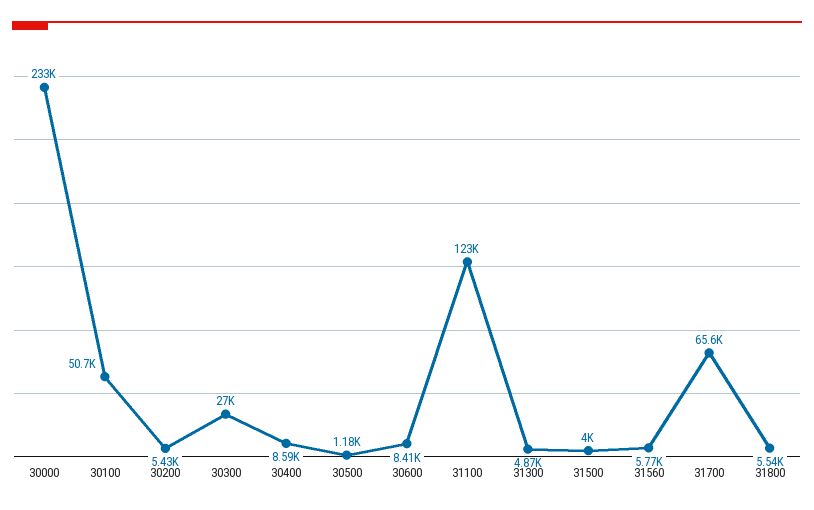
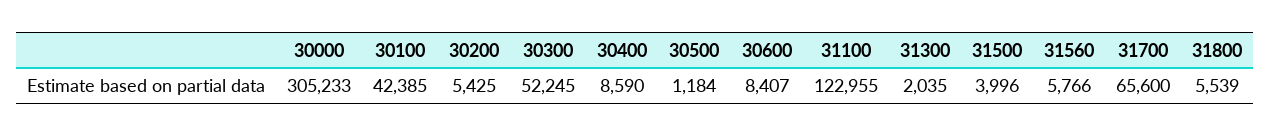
  {
-   "30000": 233000,
+   "30000": 305233,
-   "30100": 50700,
+   "30100": 42385,
    "30200": 5425,
-   "30300": 27000,
+   "30300": 52245,
    "30400": 8590,
    "30500": 1184,
    "30600": 8407,
    "31100": 122955,
-   "31300": 4870,
+   "31300": 2035,
    "31500": 3996,
    "31560": 5766,
    "31700": 65600,
    "31800": 5539
  }

